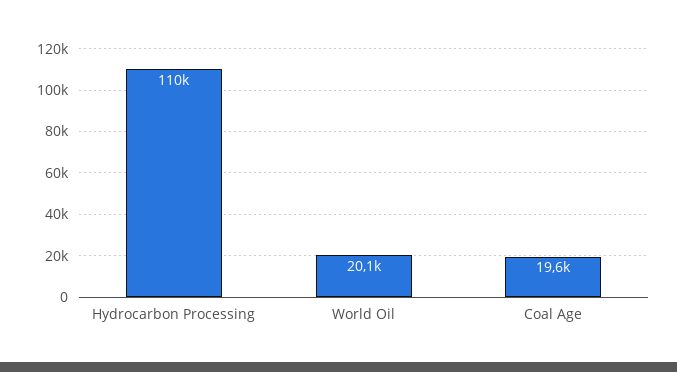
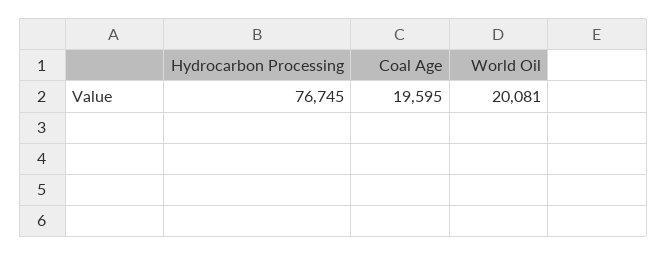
  {
-   "Hydrocarbon Processing": 110000,
+   "Hydrocarbon Processing": 76745,
    "World Oil": 20081,
    "Coal Age": 19595
  }

